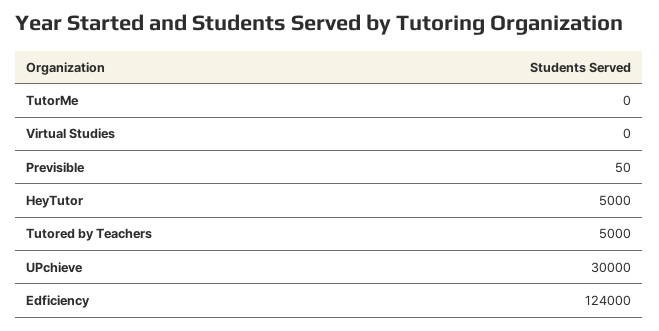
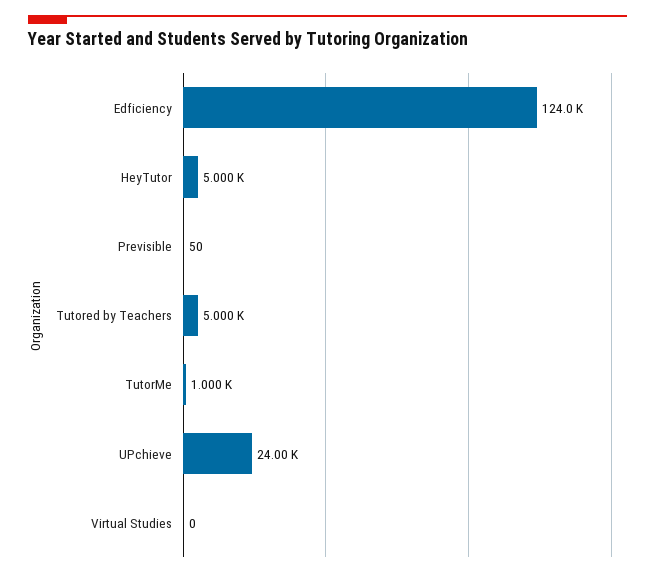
  {
-   "TutorMe": 0,
+   "TutorMe": 1000,
    "Virtual Studies": 0,
    "Previsible": 50,
    "HeyTutor": 5000,
    "Tutored by Teachers": 5000,
-   "UPchieve": 30000,
+   "UPchieve": 24000,
    "Edficiency": 124000
  }

